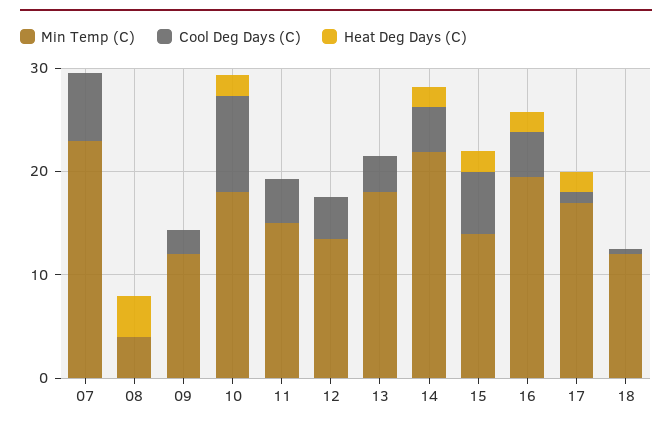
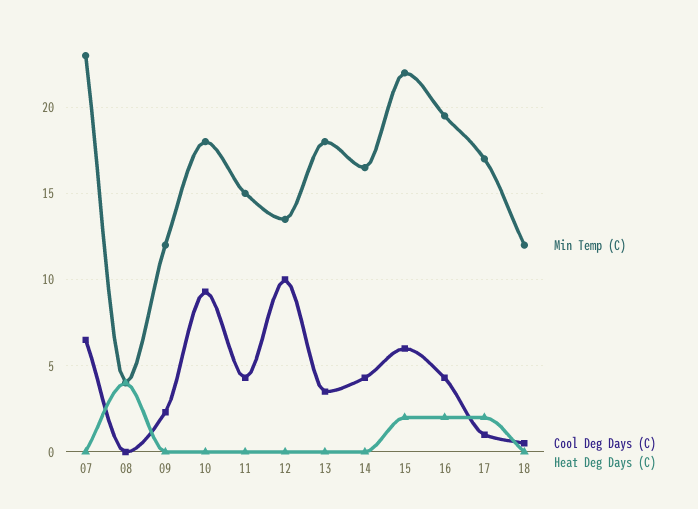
  {
    "Min Temp (C)": {
      "07": 23,
      "08": 4,
      "09": 12,
      "10": 18,
      "11": 15,
      "12": 13.5,
      "13": 18,
-     "14": 22,
+     "14": 16.5,
-     "15": 14,
+     "15": 22,
      "16": 19.5,
      "17": 17,
      "18": 12
    },
    "Cool Deg Days (C)": {
      "07": 6.5,
      "08": 0,
      "09": 2.5,
      "10": 9.5,
      "11": 4.5,
-     "12": 4,
+     "12": 10,
      "13": 3.5,
      "14": 4.5,
      "15": 6,
      "16": 4.5,
      "17": 1,
      "18": 0.5
    },
    "Heat Deg Days (C)": {
      "07": 0,
      "08": 4,
      "09": 0,
-     "10": 2,
+     "10": 0,
      "11": 0,
      "12": 0,
      "13": 0,
-     "14": 2,
+     "14": 0,
      "15": 2,
      "16": 2,
      "17": 2,
      "18": 0
    }
  }

